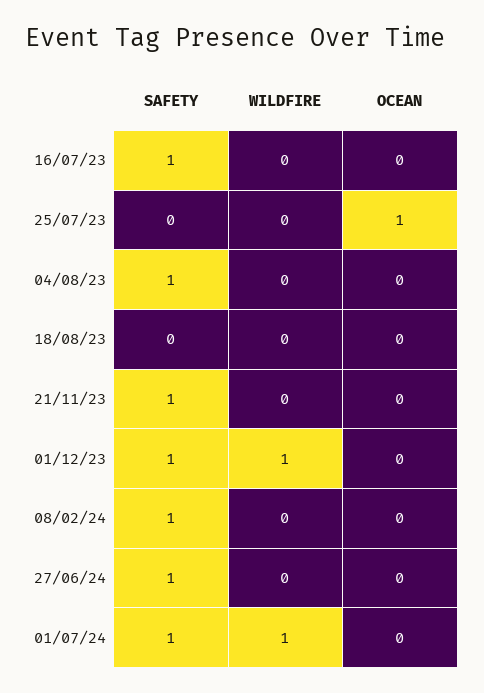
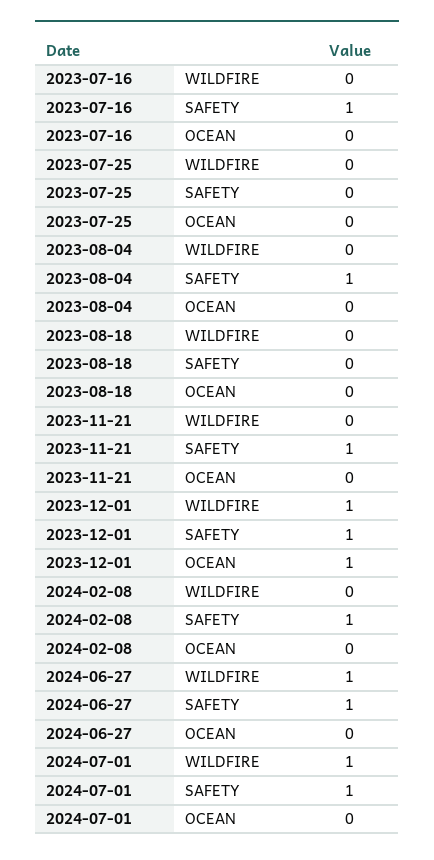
  {
    "SAFETY": {
      "16/07/23": 1,
      "25/07/23": 0,
      "04/08/23": 1,
      "18/08/23": 0,
      "21/11/23": 1,
      "01/12/23": 1,
      "08/02/24": 1,
      "27/06/24": 1,
      "01/07/24": 1
    },
    "WILDFIRE": {
      "16/07/23": 0,
      "25/07/23": 0,
      "04/08/23": 0,
      "18/08/23": 0,
      "21/11/23": 0,
      "01/12/23": 1,
      "08/02/24": 0,
-     "27/06/24": 0,
+     "27/06/24": 1,
      "01/07/24": 1
    },
    "OCEAN": {
      "16/07/23": 0,
-     "25/07/23": 1,
+     "25/07/23": 0,
      "04/08/23": 0,
      "18/08/23": 0,
      "21/11/23": 0,
-     "01/12/23": 0,
+     "01/12/23": 1,
      "08/02/24": 0,
      "27/06/24": 0,
      "01/07/24": 0
    }
  }

